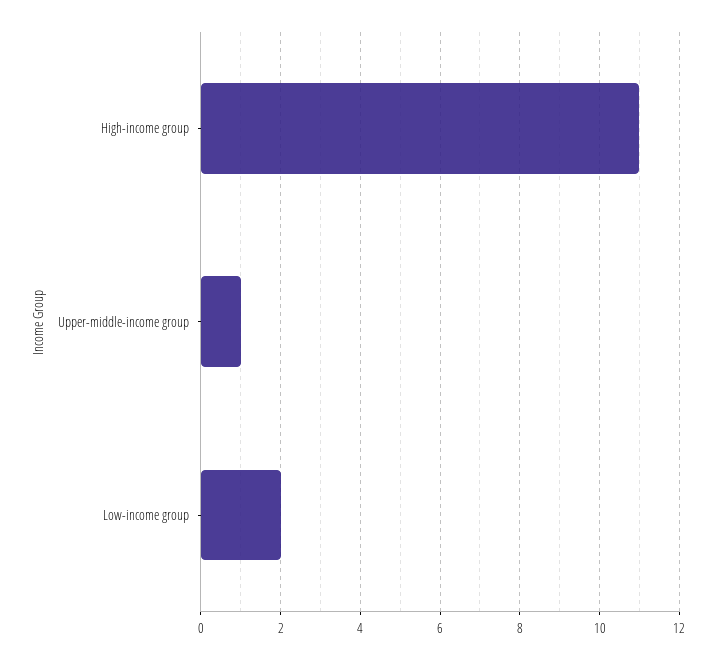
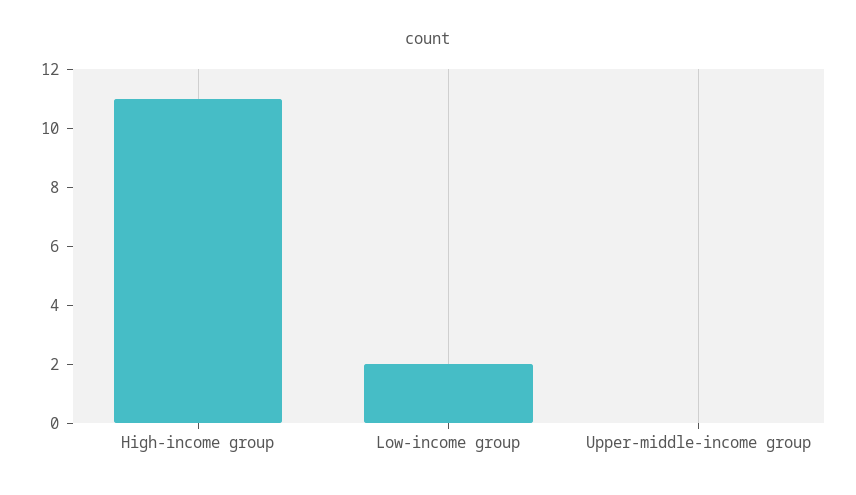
  {
    "High-income group": 11,
-   "Upper-middle-income group": 1,
+   "Upper-middle-income group": 0,
    "Low-income group": 2
  }

